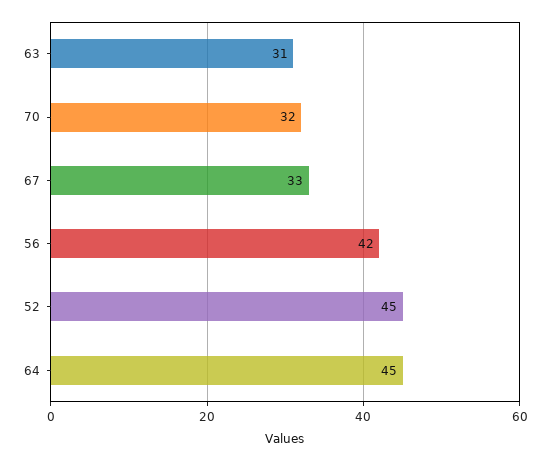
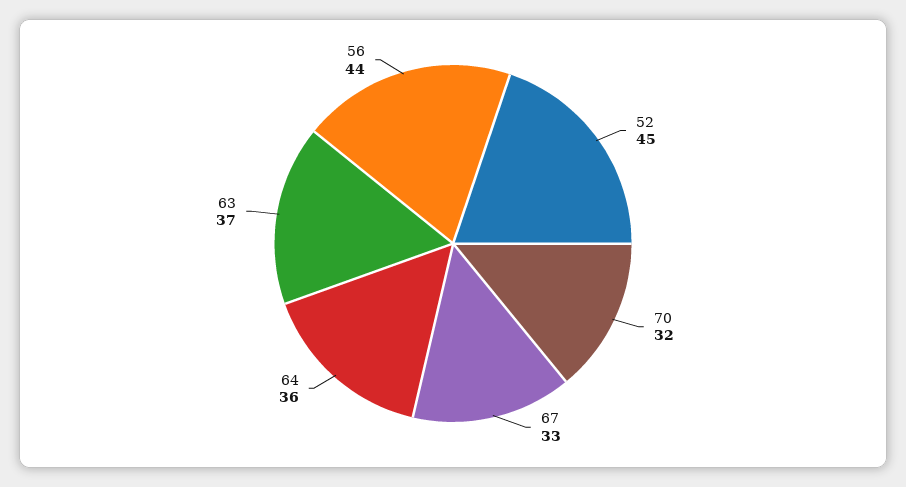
  {
-   "63": 31,
+   "63": 37,
    "70": 32,
    "67": 33,
-   "56": 42,
+   "56": 44,
    "52": 45,
-   "64": 45
+   "64": 36
  }

